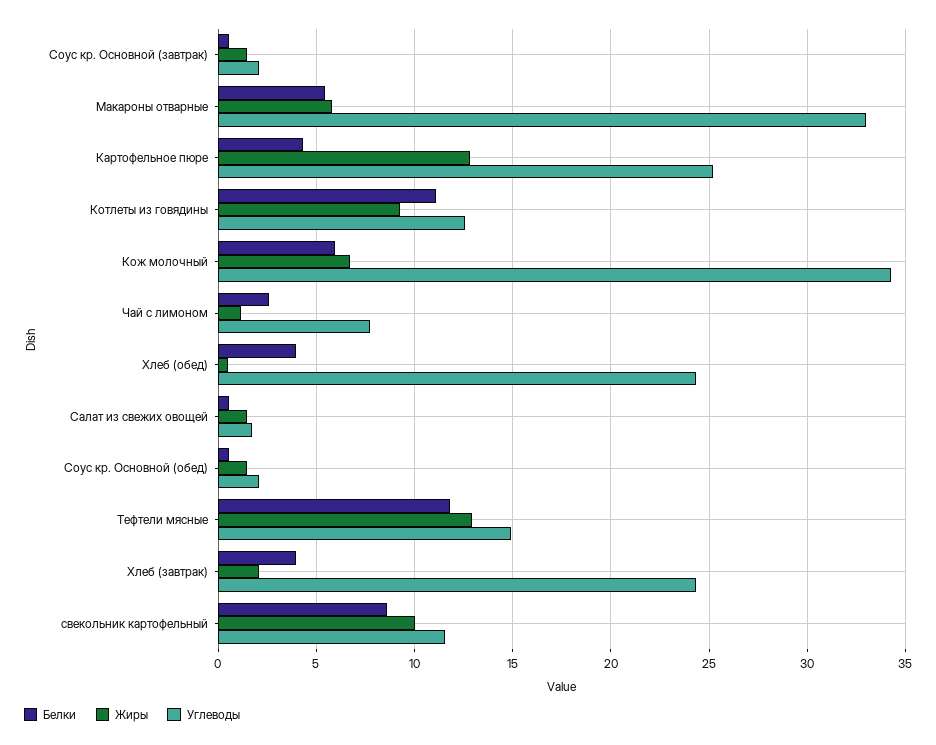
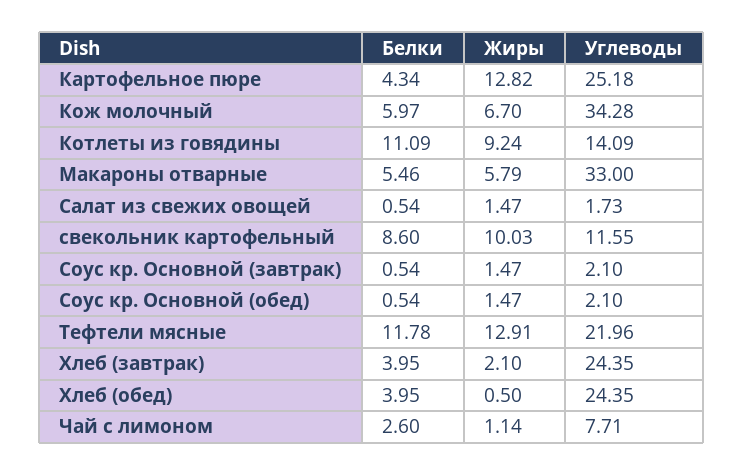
  {
    "Белки": {
      "Соус кр. Основной (завтрак)": 0.54,
      "Макароны отварные": 5.46,
      "Картофельное пюре": 4.34,
      "Котлеты из говядины": 11.09,
      "Кож молочный": 5.97,
      "Чай с лимоном": 2.6,
      "Хлеб (обед)": 3.95,
      "Салат из свежих овощей": 0.54,
      "Соус кр. Основной (обед)": 0.54,
      "Тефтели мясные": 11.78,
      "Хлеб (завтрак)": 3.95,
      "свекольник картофельный": 8.6
    },
    "Жиры": {
      "Соус кр. Основной (завтрак)": 1.47,
      "Макароны отварные": 5.79,
      "Картофельное пюре": 12.82,
      "Котлеты из говядины": 9.24,
      "Кож молочный": 6.7,
      "Чай с лимоном": 1.14,
      "Хлеб (обед)": 0.5,
      "Салат из свежих овощей": 1.47,
      "Соус кр. Основной (обед)": 1.47,
      "Тефтели мясные": 12.91,
      "Хлеб (завтрак)": 2.1,
      "свекольник картофельный": 10.03
    },
    "Углеводы": {
      "Соус кр. Основной (завтрак)": 2.1,
      "Макароны отварные": 33,
      "Картофельное пюре": 25.18,
-     "Котлеты из говядины": 12.5,
+     "Котлеты из говядины": 14.09,
      "Кож молочный": 34.28,
      "Чай с лимоном": 7.71,
      "Хлеб (обед)": 24.35,
      "Салат из свежих овощей": 1.73,
      "Соус кр. Основной (обед)": 2.1,
-     "Тефтели мясные": 15,
+     "Тефтели мясные": 21.96,
      "Хлеб (завтрак)": 24.35,
      "свекольник картофельный": 11.55
    }
  }

